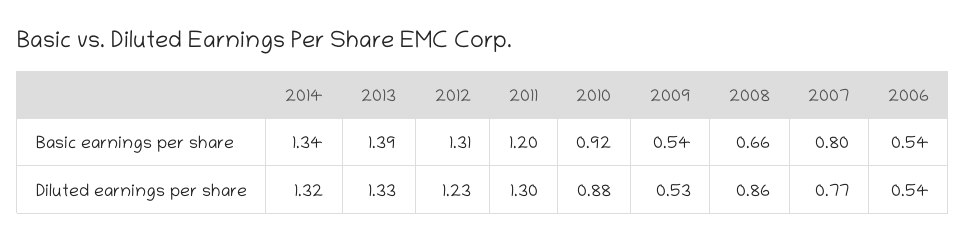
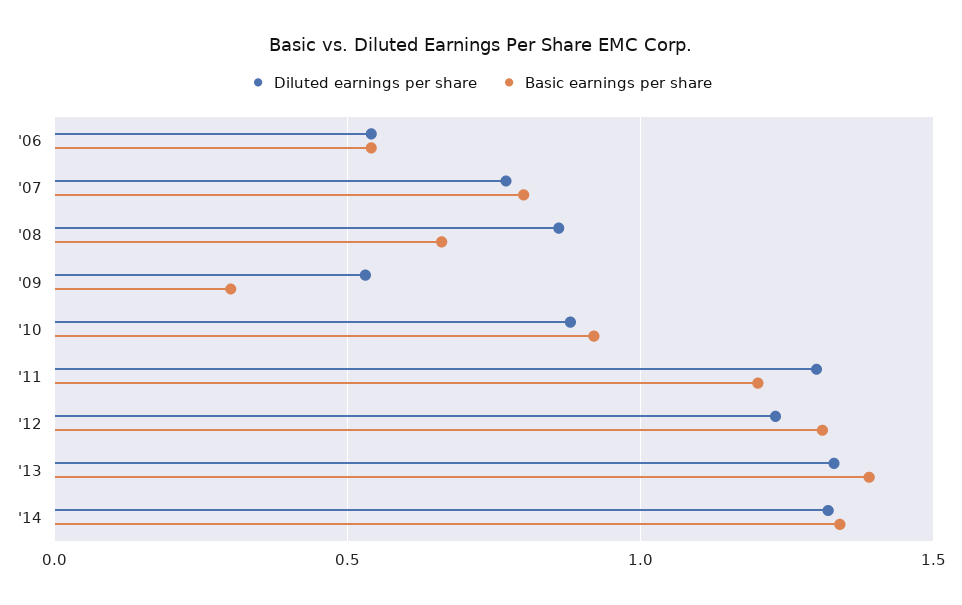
  {
    "Basic earnings per share": {
      "2014": 1.34,
      "2013": 1.39,
      "2012": 1.31,
      "2011": 1.2,
      "2010": 0.92,
-     "2009": 0.54,
+     "2009": 0.3,
      "2008": 0.66,
      "2007": 0.8,
      "2006": 0.54
    },
    "Diluted earnings per share": {
      "2014": 1.32,
      "2013": 1.33,
      "2012": 1.23,
      "2011": 1.3,
      "2010": 0.88,
      "2009": 0.53,
      "2008": 0.86,
      "2007": 0.77,
      "2006": 0.54
    }
  }

